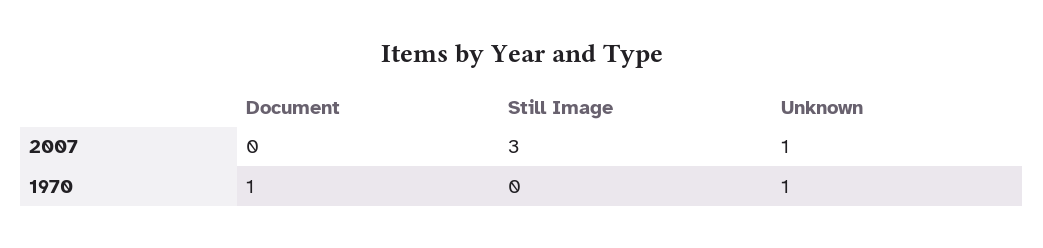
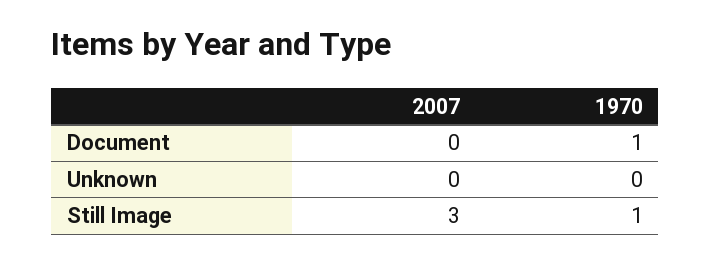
  {
    "Document": {
      "2007": 0,
      "1970": 1
    },
    "Still Image": {
      "2007": 3,
-     "1970": 0
+     "1970": 1
    },
    "Unknown": {
-     "2007": 1,
+     "2007": 0,
-     "1970": 1
+     "1970": 0
    }
  }

